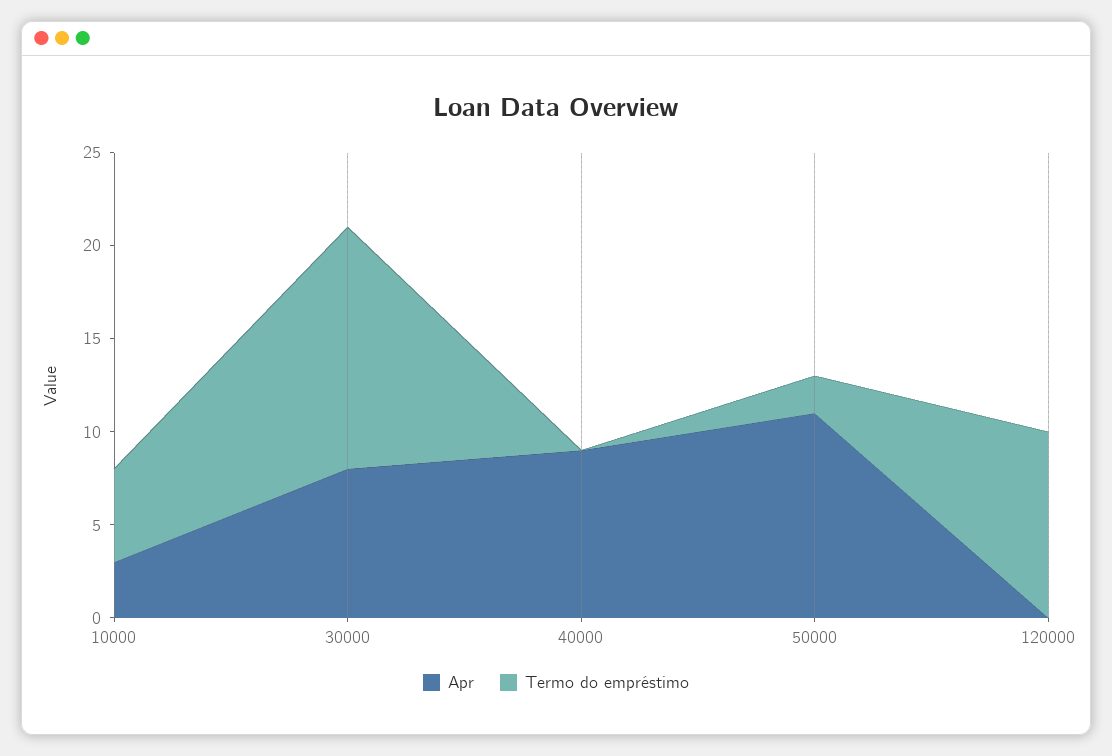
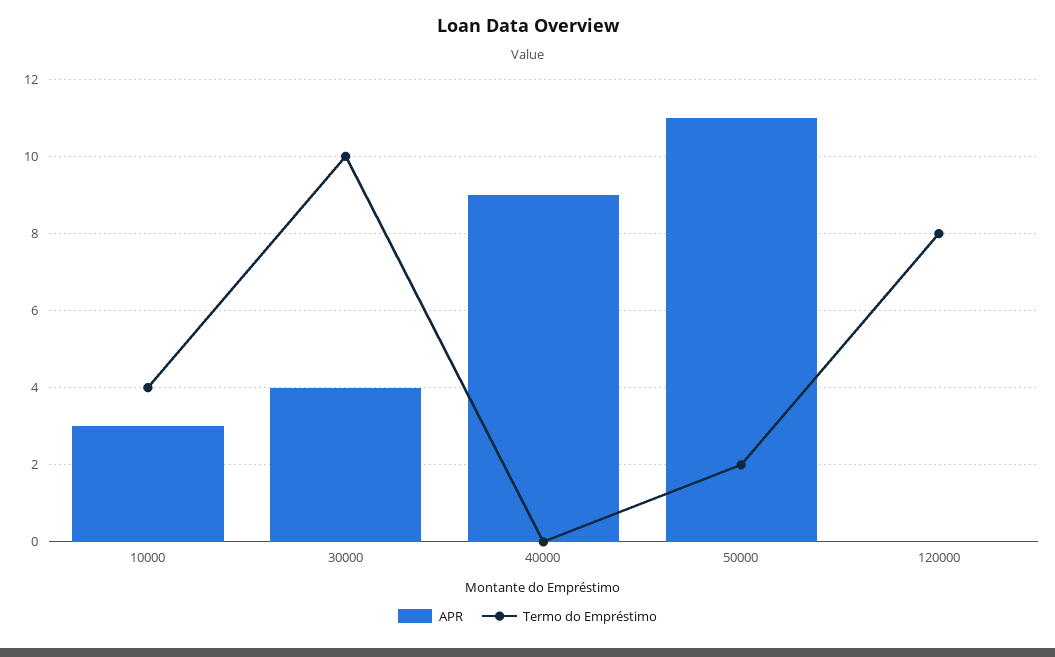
  {
    "Apr": {
      "10000": 3,
-     "30000": 8,
+     "30000": 4,
      "40000": 9,
      "50000": 11,
      "120000": 0
    },
    "Termo do empréstimo": {
-     "10000": 5,
+     "10000": 4,
-     "30000": 13,
+     "30000": 10,
      "40000": 0,
      "50000": 2,
-     "120000": 10
+     "120000": 8
    }
  }

